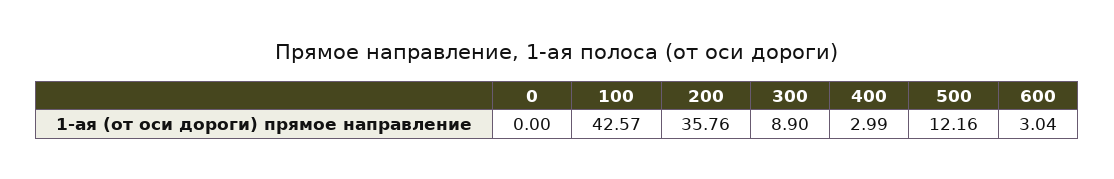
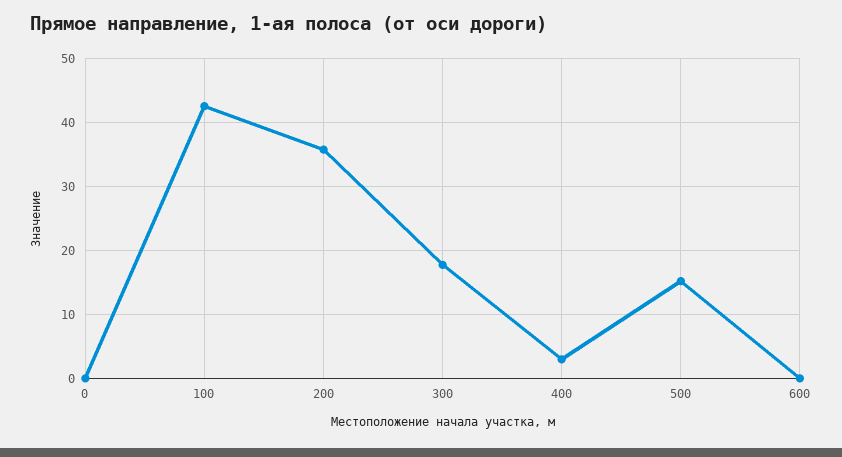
  {
    "0": 0,
    "100": 42.57,
    "200": 35.76,
-   "300": 8.9,
+   "300": 18,
    "400": 2.99,
-   "500": 12.16,
+   "500": 15,
-   "600": 3.04
+   "600": 0
  }

